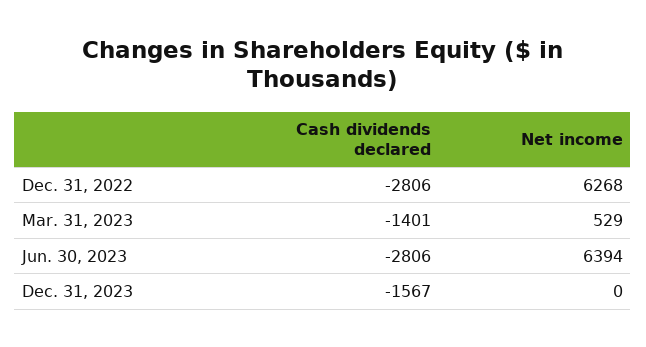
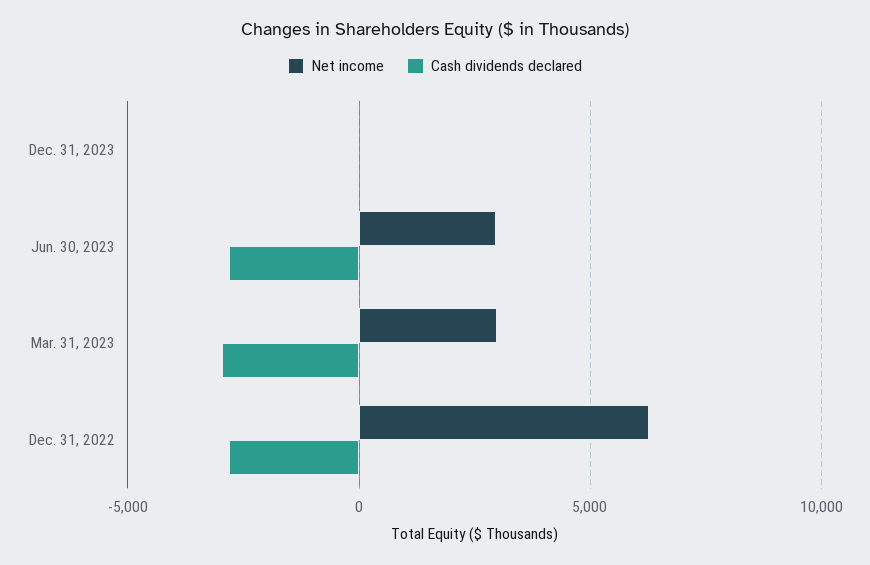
  {
    "Cash dividends declared": {
      "Dec. 31, 2022": -2806,
-     "Mar. 31, 2023": -1401,
+     "Mar. 31, 2023": -3000,
      "Jun. 30, 2023": -2806,
-     "Dec. 31, 2023": -1567
+     "Dec. 31, 2023": 0
    },
    "Net income": {
      "Dec. 31, 2022": 6268,
-     "Mar. 31, 2023": 529,
+     "Mar. 31, 2023": 3000,
-     "Jun. 30, 2023": 6394,
+     "Jun. 30, 2023": 3000,
      "Dec. 31, 2023": 0
    }
  }

